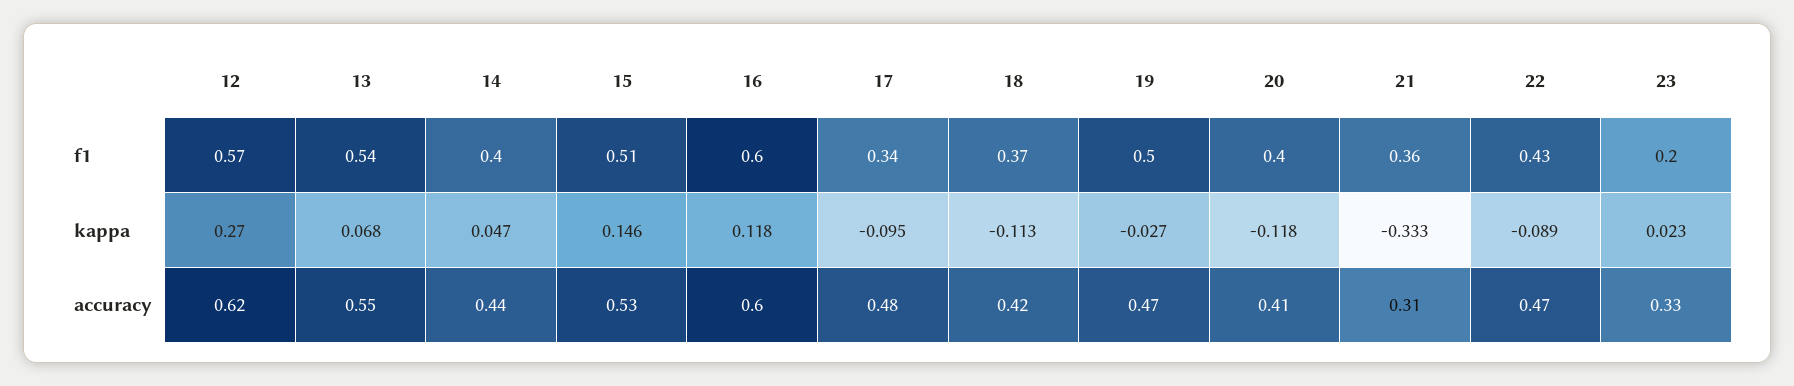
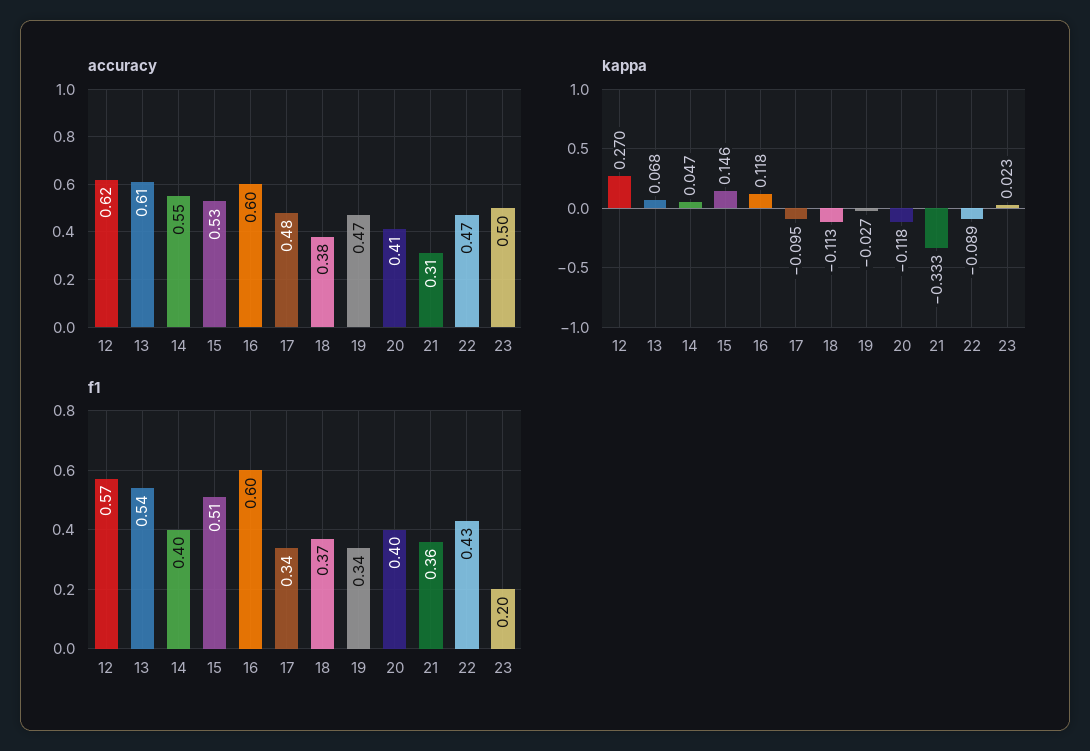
  {
    "f1": {
      "12": 0.57,
      "13": 0.54,
      "14": 0.4,
      "15": 0.51,
      "16": 0.6,
      "17": 0.34,
      "18": 0.37,
-     "19": 0.5,
+     "19": 0.34,
      "20": 0.4,
      "21": 0.36,
      "22": 0.43,
      "23": 0.2
    },
    "kappa": {
      "12": 0.27,
      "13": 0.068,
      "14": 0.047,
      "15": 0.146,
      "16": 0.118,
      "17": -0.095,
      "18": -0.113,
      "19": -0.027,
      "20": -0.118,
      "21": -0.333,
      "22": -0.089,
      "23": 0.023
    },
    "accuracy": {
      "12": 0.62,
-     "13": 0.55,
+     "13": 0.61,
-     "14": 0.44,
+     "14": 0.55,
      "15": 0.53,
      "16": 0.6,
      "17": 0.48,
-     "18": 0.42,
+     "18": 0.38,
      "19": 0.47,
      "20": 0.41,
      "21": 0.31,
      "22": 0.47,
-     "23": 0.33
+     "23": 0.5
    }
  }

